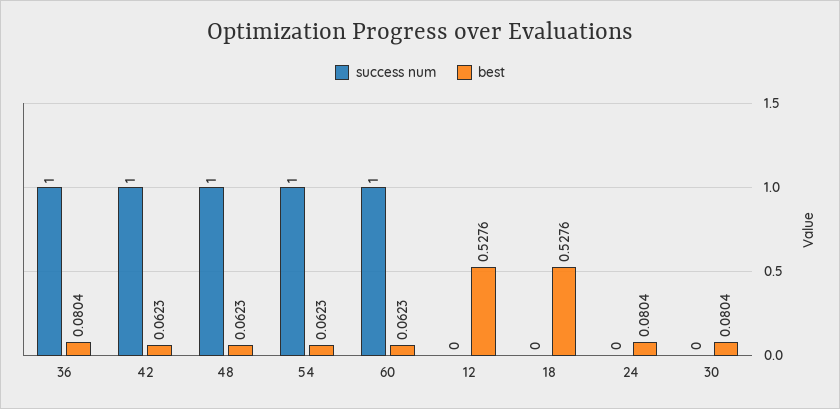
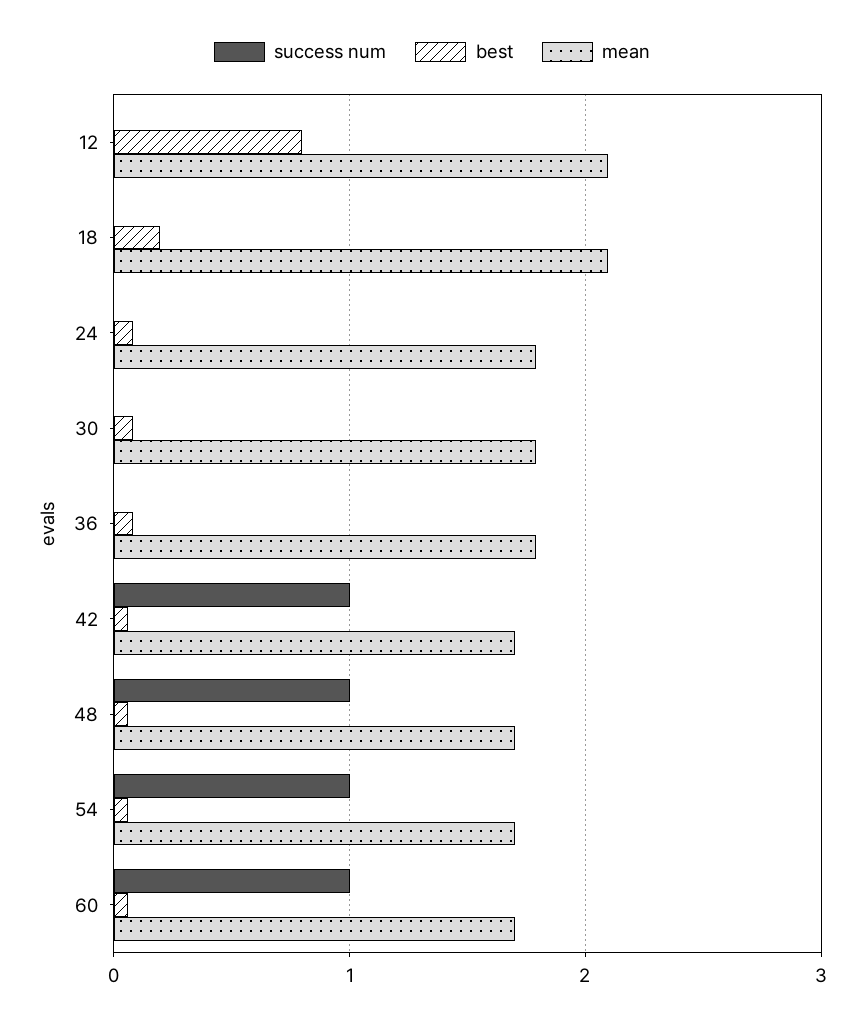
  {
    "success num": {
-     "36": 1,
+     "36": 0,
      "42": 1,
      "48": 1,
      "54": 1,
      "60": 1,
      "12": 0,
      "18": 0,
      "24": 0,
      "30": 0
    },
    "best": {
      "36": 0.0804,
      "42": 0.0623,
      "48": 0.0623,
      "54": 0.0623,
      "60": 0.0623,
-     "12": 0.5276,
+     "12": 0.8,
-     "18": 0.5276,
+     "18": 0.2,
      "24": 0.0804,
      "30": 0.0804
-   }
+   },
+   "mean": {
+     "12": 2.1,
+     "18": 2.1,
+     "24": 1.8,
+     "30": 1.8,
+     "36": 1.8,
+     "42": 1.7,
+     "48": 1.7,
+     "54": 1.7,
+     "60": 1.7
+   }
  }

